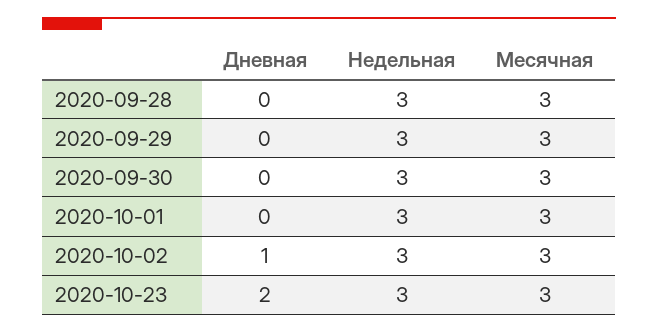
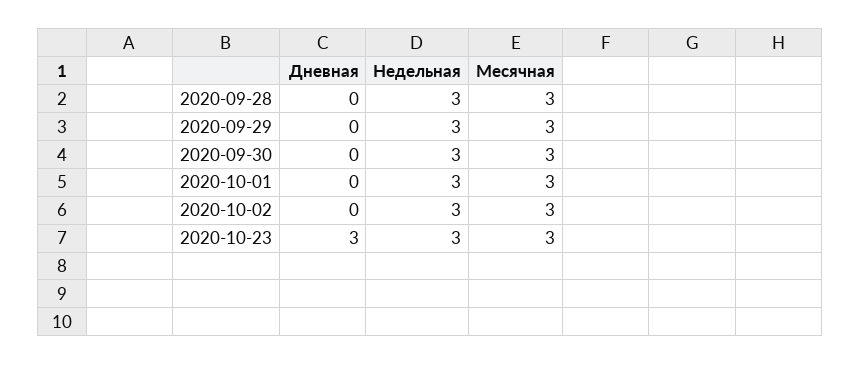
  {
    "Дневная": {
      "2020-09-28": 0,
      "2020-09-29": 0,
      "2020-09-30": 0,
      "2020-10-01": 0,
-     "2020-10-02": 1,
+     "2020-10-02": 0,
-     "2020-10-23": 2
+     "2020-10-23": 3
    },
    "Недельная": {
      "2020-09-28": 3,
      "2020-09-29": 3,
      "2020-09-30": 3,
      "2020-10-01": 3,
      "2020-10-02": 3,
      "2020-10-23": 3
    },
    "Месячная": {
      "2020-09-28": 3,
      "2020-09-29": 3,
      "2020-09-30": 3,
      "2020-10-01": 3,
      "2020-10-02": 3,
      "2020-10-23": 3
    }
  }

